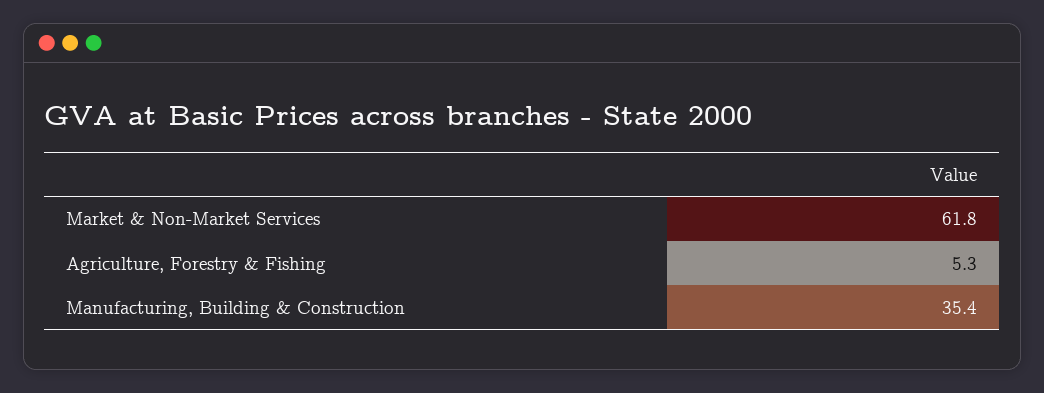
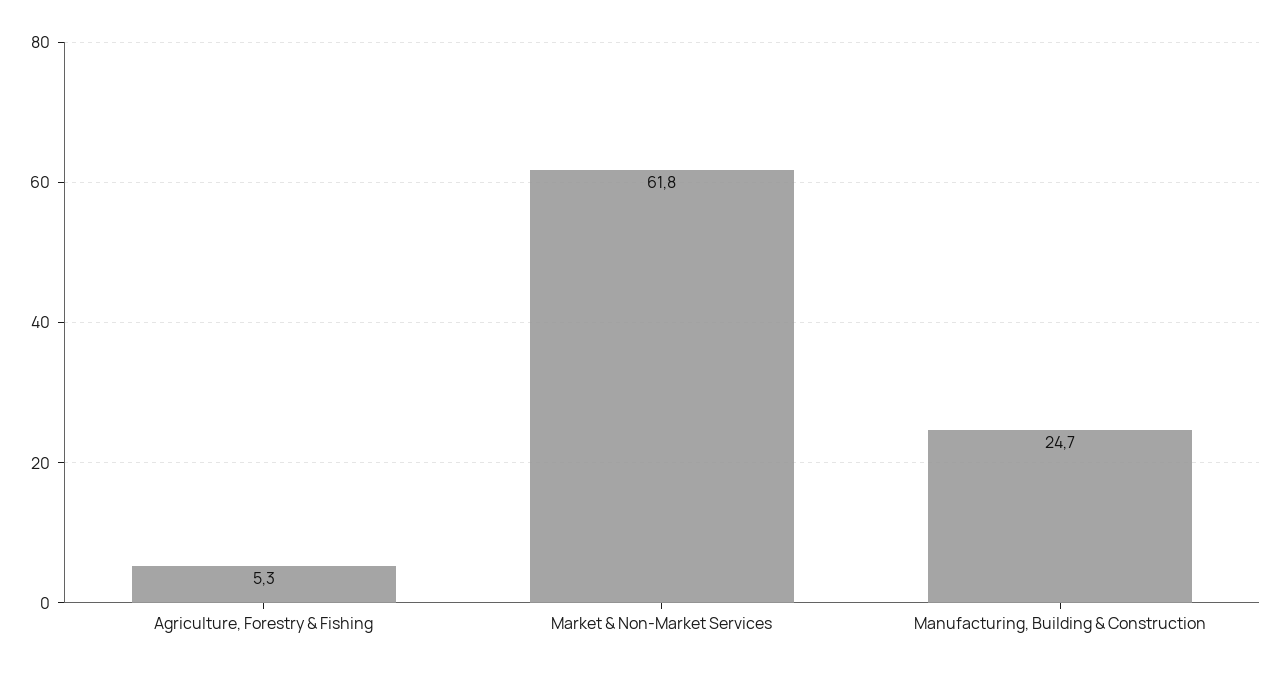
  {
    "Market & Non-Market Services": 61.8,
    "Agriculture, Forestry & Fishing": 5.3,
-   "Manufacturing, Building & Construction": 35.4
+   "Manufacturing, Building & Construction": 24.7
  }

